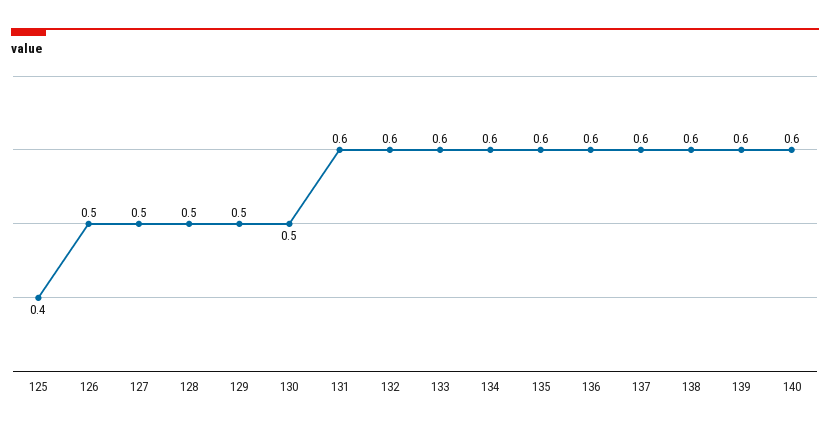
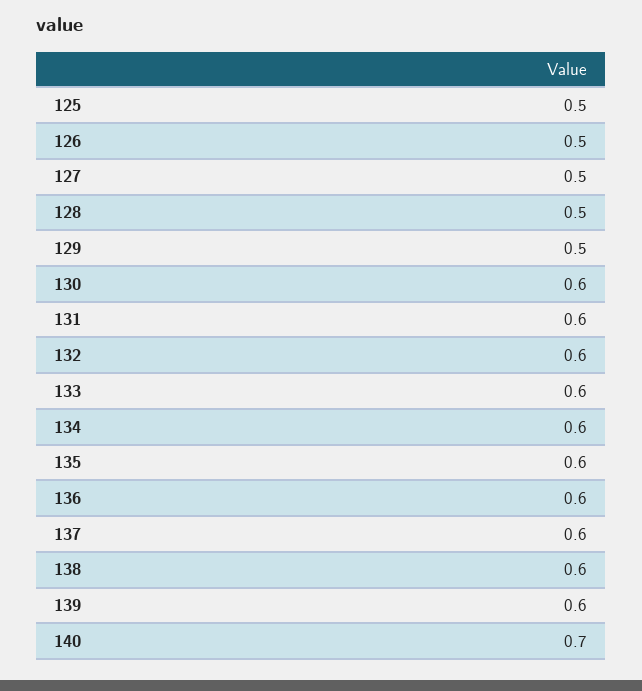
  {
-   "125": 0.4,
+   "125": 0.5,
    "126": 0.5,
    "127": 0.5,
    "128": 0.5,
    "129": 0.5,
-   "130": 0.5,
+   "130": 0.6,
    "131": 0.6,
    "132": 0.6,
    "133": 0.6,
    "134": 0.6,
    "135": 0.6,
    "136": 0.6,
    "137": 0.6,
    "138": 0.6,
    "139": 0.6,
-   "140": 0.6
+   "140": 0.7
  }

